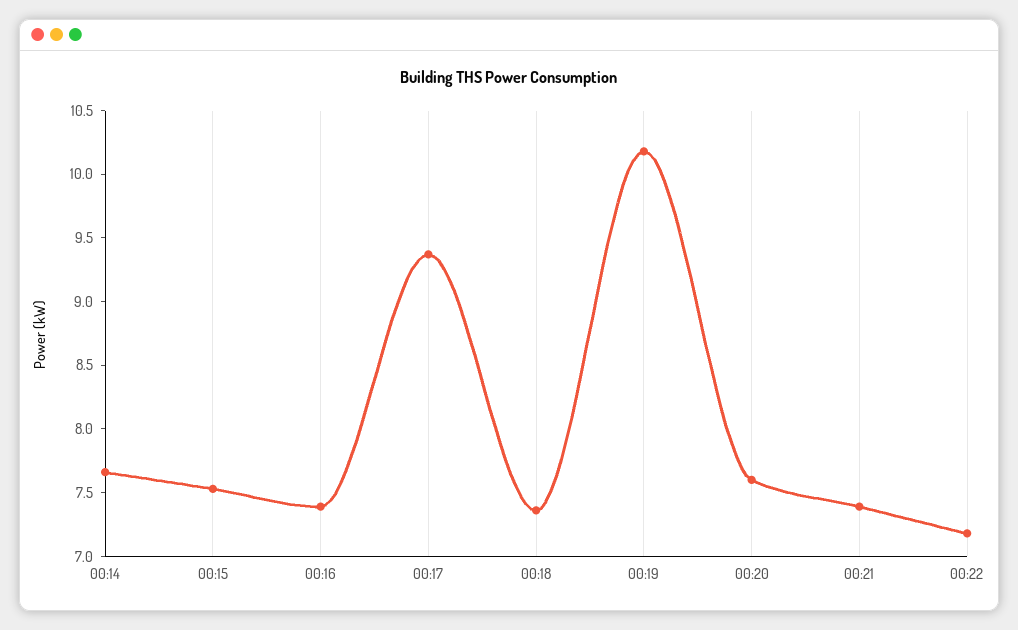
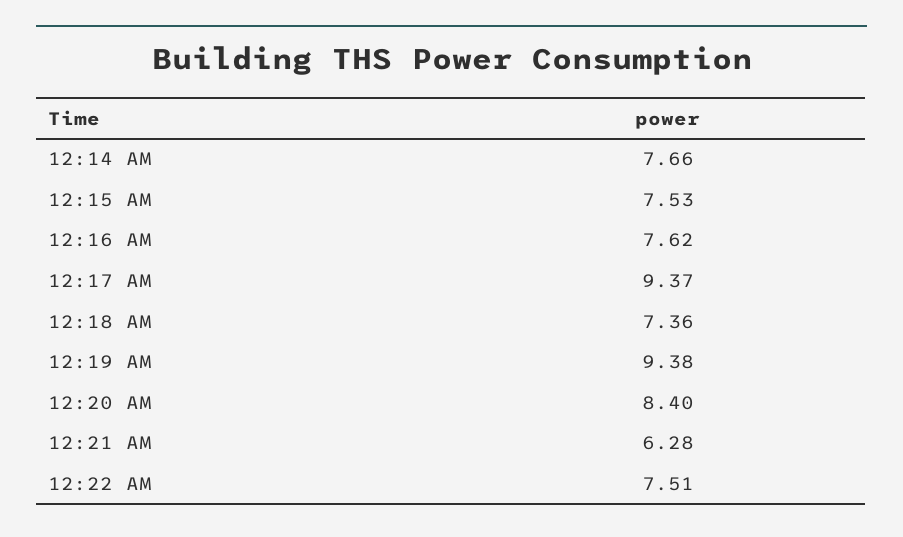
  {
    "00:14": 7.66,
    "00:15": 7.53,
-   "00:16": 7.4,
+   "00:16": 7.62,
    "00:17": 9.37,
    "00:18": 7.36,
-   "00:19": 10.2,
+   "00:19": 9.38,
-   "00:20": 7.6,
+   "00:20": 8.4,
-   "00:21": 7.4,
+   "00:21": 6.28,
-   "00:22": 7.2
+   "00:22": 7.51
  }

